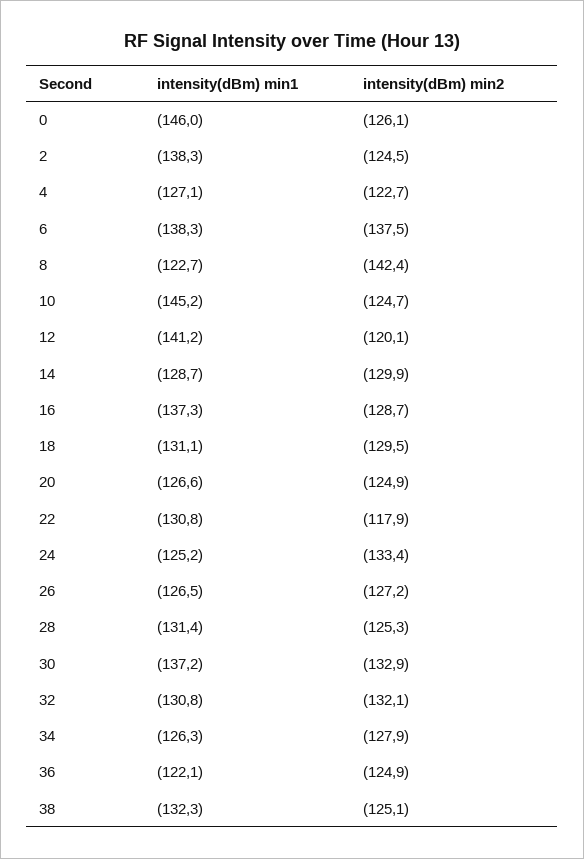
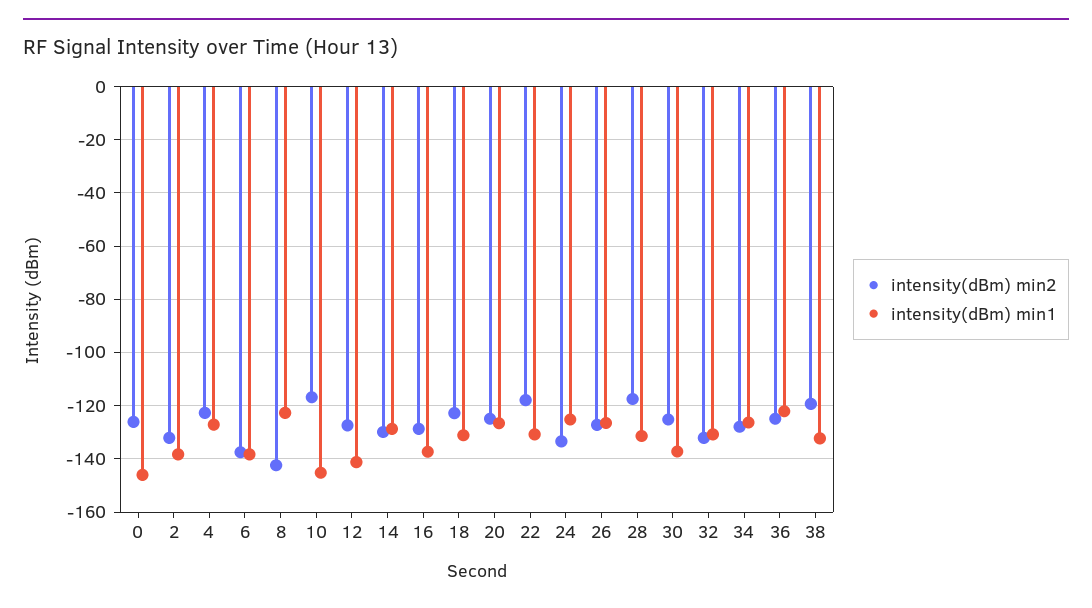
  {
    "intensity(dBm) min1": {
      "0": -146,
      "2": -138.3,
      "4": -127.1,
      "6": -138.3,
      "8": -122.7,
      "10": -145.2,
      "12": -141.2,
      "14": -128.7,
      "16": -137.3,
      "18": -131.1,
      "20": -126.6,
      "22": -130.8,
      "24": -125.2,
      "26": -126.5,
      "28": -131.4,
      "30": -137.2,
      "32": -130.8,
      "34": -126.3,
      "36": -122.1,
      "38": -132.3
    },
    "intensity(dBm) min2": {
      "0": -126.1,
-     "2": -124.5,
+     "2": -132.5,
      "4": -122.7,
      "6": -137.5,
      "8": -142.4,
-     "10": -124.7,
+     "10": -117.5,
-     "12": -120.1,
+     "12": -127.5,
      "14": -129.9,
      "16": -128.7,
-     "18": -129.5,
+     "18": -122.5,
      "20": -124.9,
      "22": -117.9,
      "24": -133.4,
      "26": -127.2,
-     "28": -125.3,
+     "28": -117.5,
-     "30": -132.9,
+     "30": -125,
      "32": -132.1,
      "34": -127.9,
      "36": -124.9,
-     "38": -125.1
+     "38": -120
    }
  }

